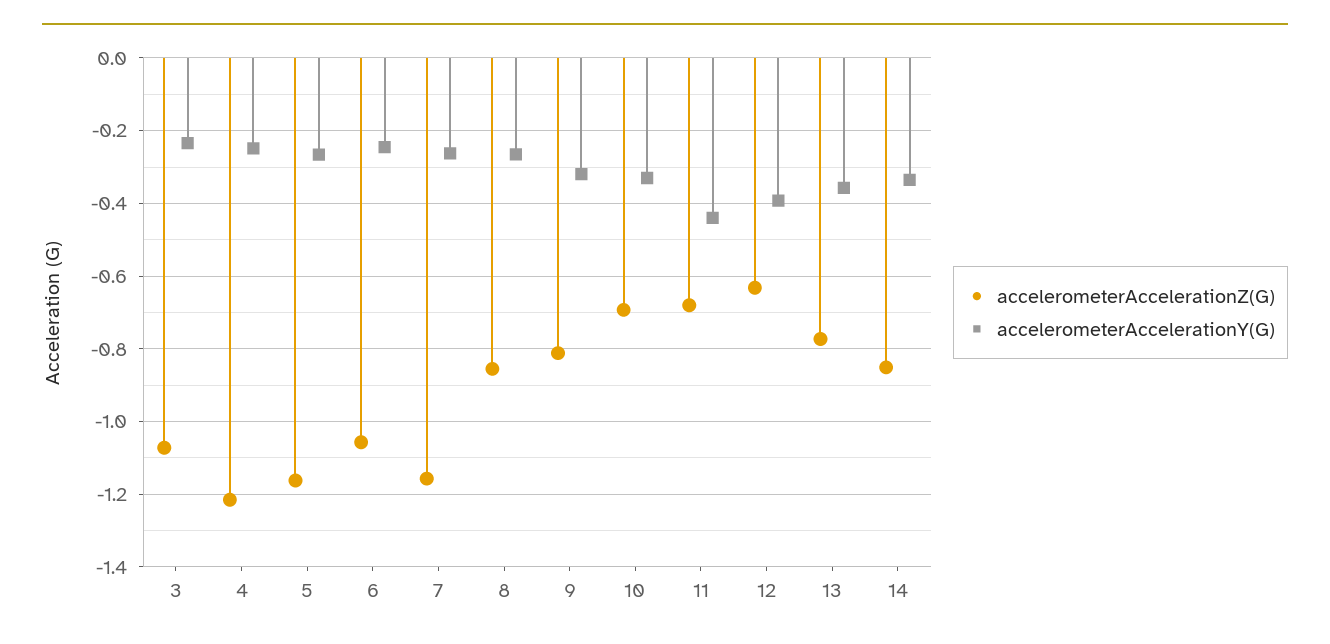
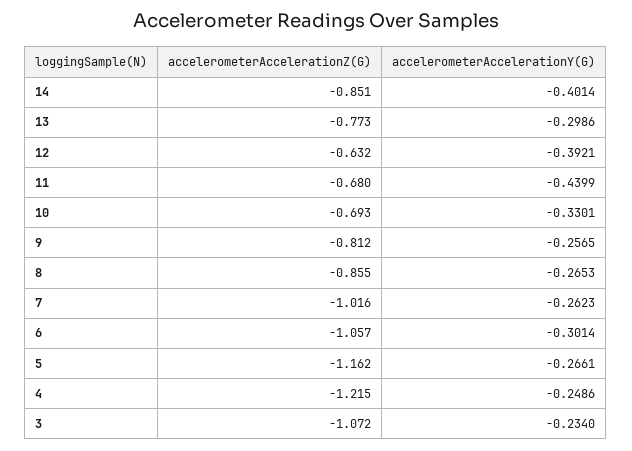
  {
    "accelerometerAccelerationZ(G)": {
      "3": -1.072,
      "4": -1.215,
      "5": -1.162,
      "6": -1.057,
-     "7": -1.16,
+     "7": -1.016,
      "8": -0.855,
      "9": -0.812,
      "10": -0.693,
      "11": -0.68,
      "12": -0.632,
      "13": -0.773,
      "14": -0.851
    },
    "accelerometerAccelerationY(G)": {
      "3": -0.234,
      "4": -0.2486,
      "5": -0.2661,
-     "6": -0.24,
+     "6": -0.3014,
      "7": -0.2623,
      "8": -0.2653,
-     "9": -0.32,
+     "9": -0.2565,
      "10": -0.3301,
      "11": -0.4399,
      "12": -0.3921,
-     "13": -0.36,
+     "13": -0.2986,
-     "14": -0.34
+     "14": -0.4014
    }
  }

